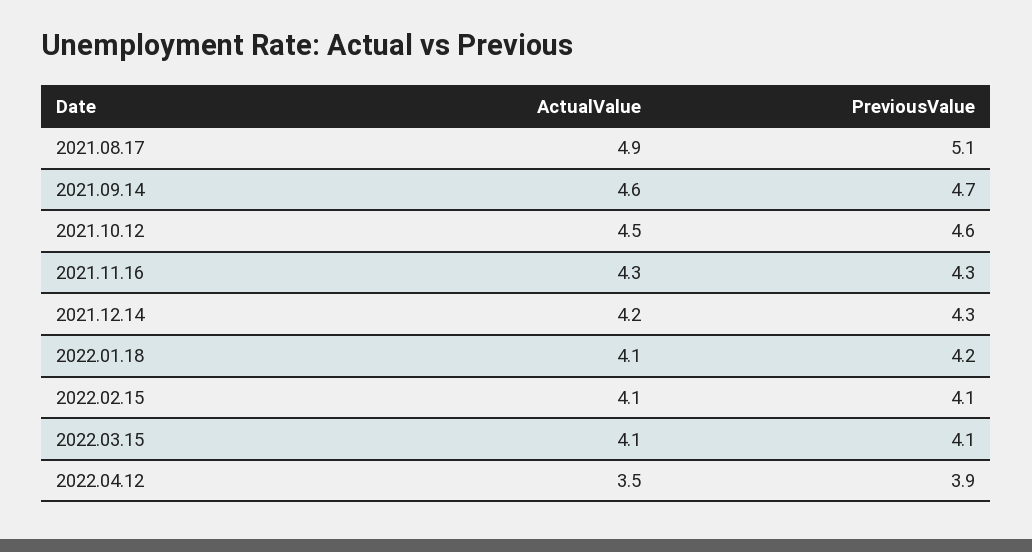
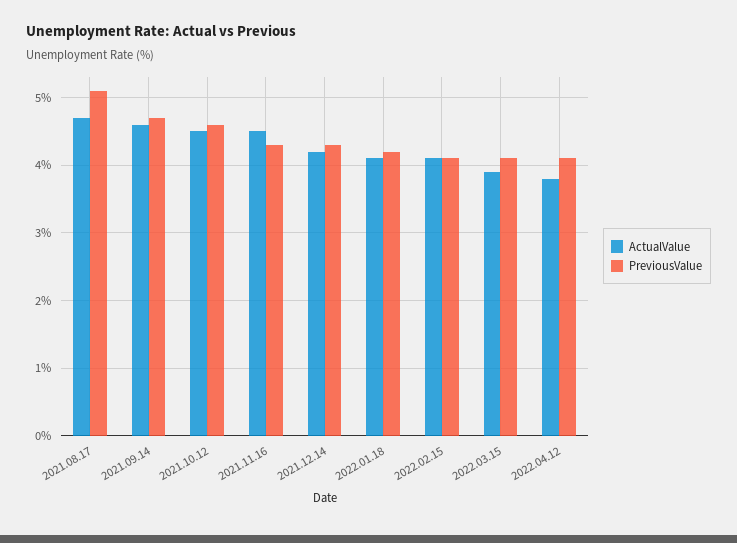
  {
    "ActualValue": {
-     "2021.08.17": 4.9,
+     "2021.08.17": 4.7,
      "2021.09.14": 4.6,
      "2021.10.12": 4.5,
-     "2021.11.16": 4.3,
+     "2021.11.16": 4.5,
      "2021.12.14": 4.2,
      "2022.01.18": 4.1,
      "2022.02.15": 4.1,
-     "2022.03.15": 4.1,
+     "2022.03.15": 3.9,
-     "2022.04.12": 3.5
+     "2022.04.12": 3.8
    },
    "PreviousValue": {
      "2021.08.17": 5.1,
      "2021.09.14": 4.7,
      "2021.10.12": 4.6,
      "2021.11.16": 4.3,
      "2021.12.14": 4.3,
      "2022.01.18": 4.2,
      "2022.02.15": 4.1,
      "2022.03.15": 4.1,
-     "2022.04.12": 3.9
+     "2022.04.12": 4.1
    }
  }

